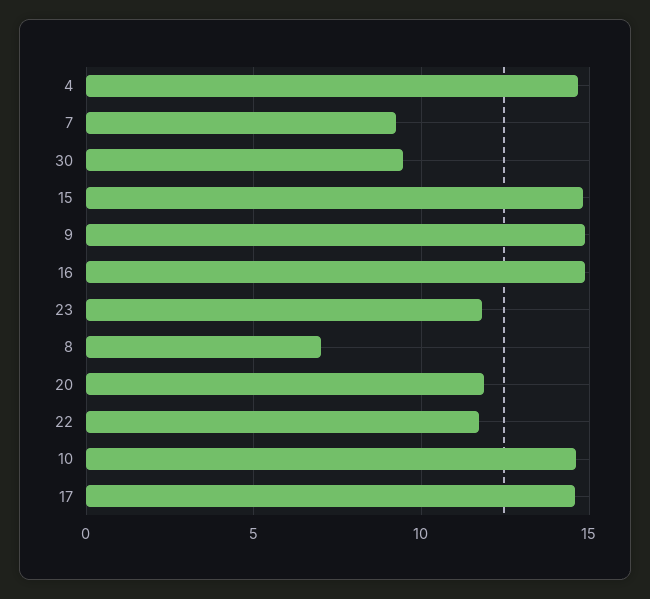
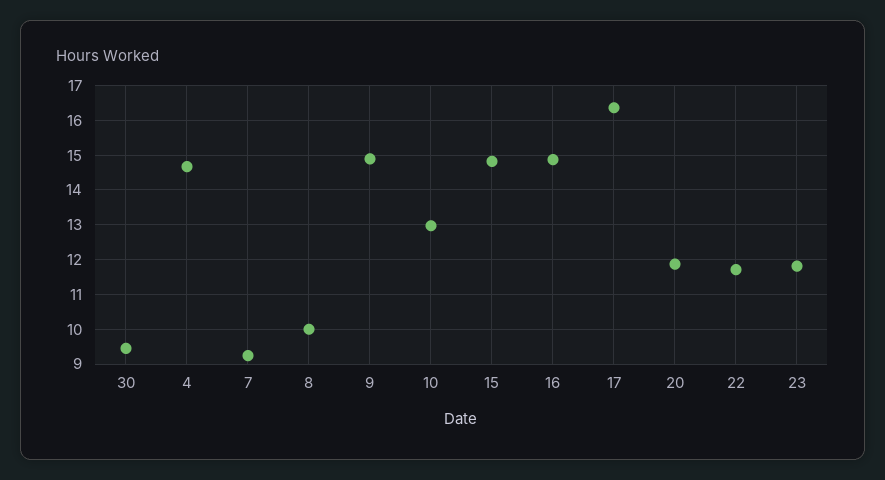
  {
    "4": 14.6,
    "7": 9.2,
    "30": 9.4,
    "15": 14.8,
    "9": 14.8,
    "16": 14.8,
    "23": 11.8,
-   "8": 7,
+   "8": 10,
    "20": 11.8,
    "22": 11.8,
-   "10": 14.5,
+   "10": 13,
-   "17": 14.5
+   "17": 16.4
  }

